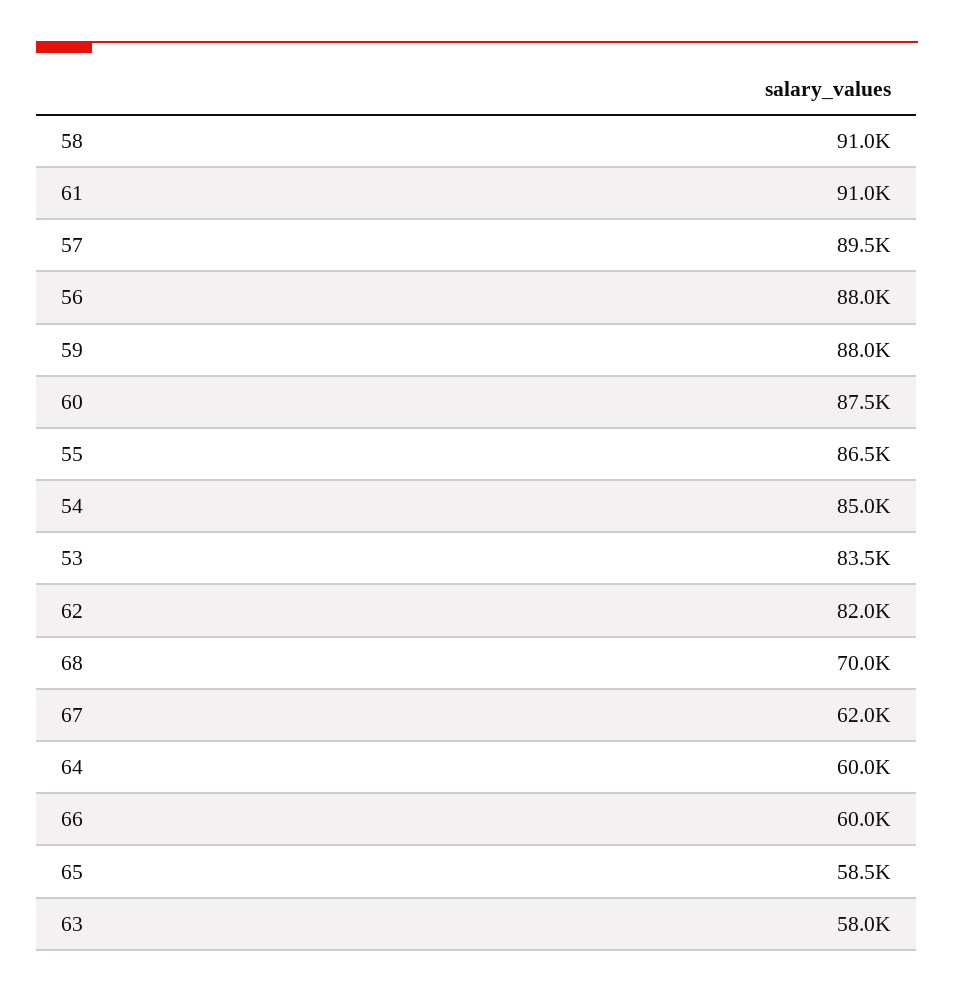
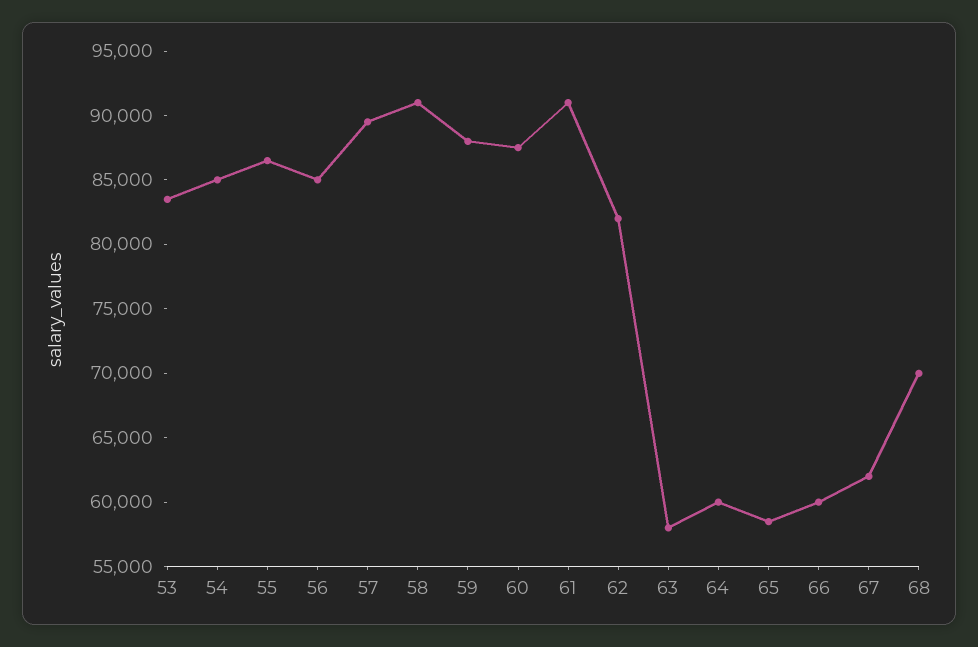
  {
    "58": 91000,
    "61": 91000,
    "57": 89500,
-   "56": 88000,
+   "56": 85000,
    "59": 88000,
    "60": 87500,
    "55": 86500,
    "54": 85000,
    "53": 83500,
    "62": 82000,
    "68": 70000,
    "67": 62000,
    "64": 60000,
    "66": 60000,
    "65": 58500,
    "63": 58000
  }

